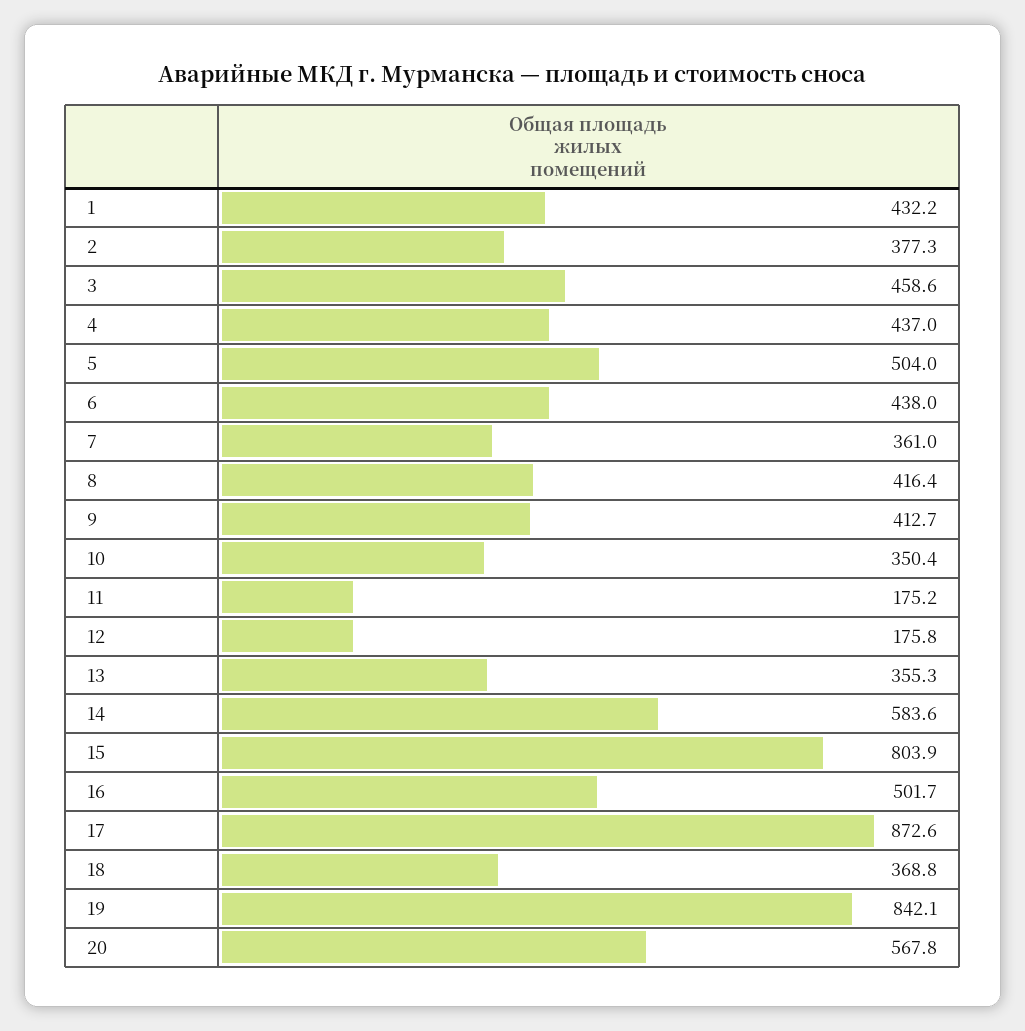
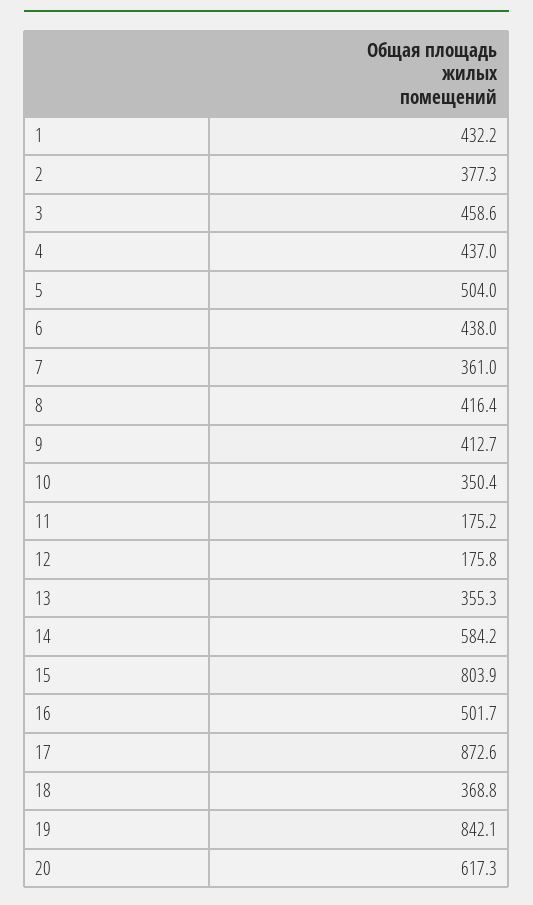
  {
    "1": 432.2,
    "2": 377.3,
    "3": 458.6,
    "4": 437,
    "5": 504,
    "6": 438,
    "7": 361,
    "8": 416.4,
    "9": 412.7,
    "10": 350.4,
    "11": 175.2,
    "12": 175.8,
    "13": 355.3,
-   "14": 583.6,
+   "14": 584.2,
    "15": 803.9,
    "16": 501.7,
    "17": 872.6,
    "18": 368.8,
    "19": 842.1,
-   "20": 567.8
+   "20": 617.3
  }

